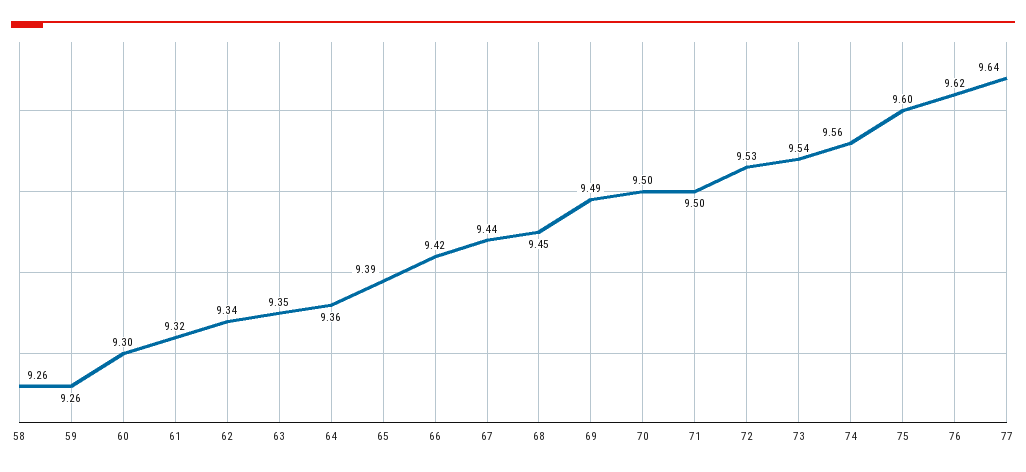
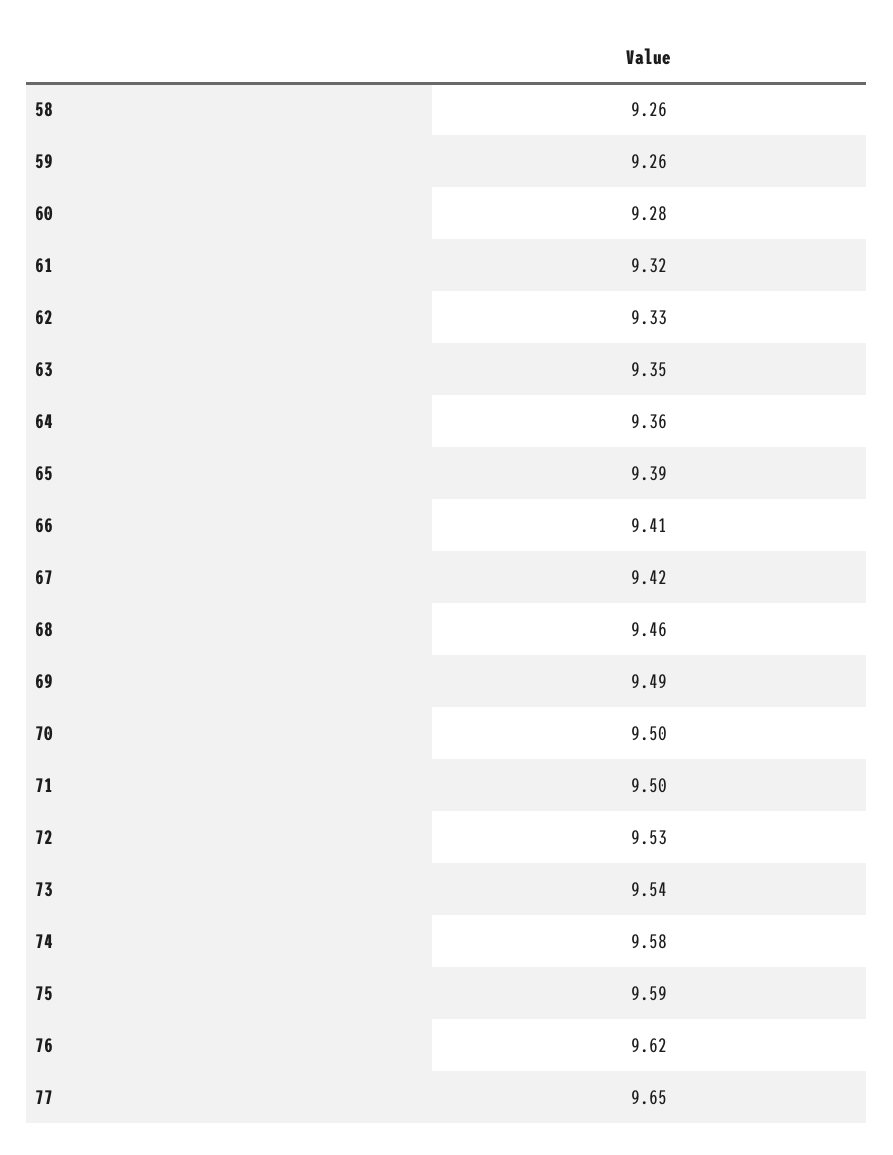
  {
    "58": 9.26,
    "59": 9.26,
-   "60": 9.3,
+   "60": 9.28,
    "61": 9.32,
-   "62": 9.34,
+   "62": 9.33,
    "63": 9.35,
    "64": 9.36,
    "65": 9.39,
-   "66": 9.42,
+   "66": 9.41,
-   "67": 9.44,
+   "67": 9.42,
-   "68": 9.45,
+   "68": 9.46,
    "69": 9.49,
    "70": 9.5,
    "71": 9.5,
    "72": 9.53,
    "73": 9.54,
-   "74": 9.56,
+   "74": 9.58,
-   "75": 9.6,
+   "75": 9.59,
    "76": 9.62,
-   "77": 9.64
+   "77": 9.65
  }

